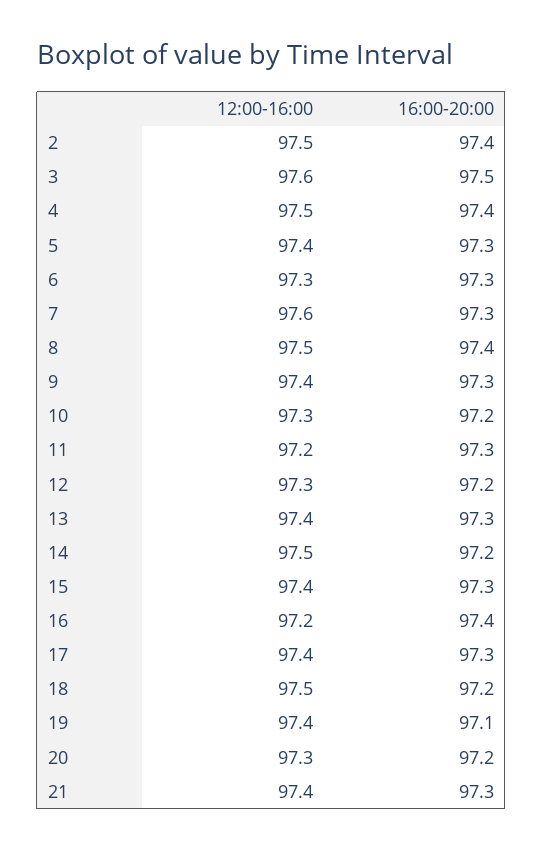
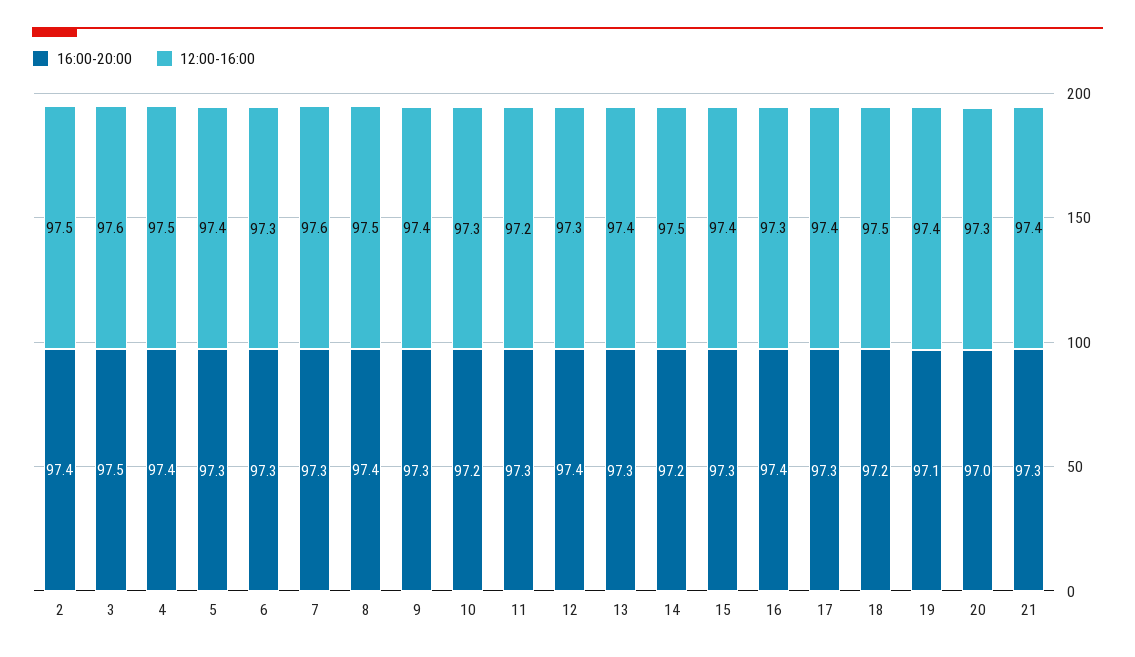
  {
    "12:00-16:00": {
      "2": 97.5,
      "3": 97.6,
      "4": 97.5,
      "5": 97.4,
      "6": 97.3,
      "7": 97.6,
      "8": 97.5,
      "9": 97.4,
      "10": 97.3,
      "11": 97.2,
      "12": 97.3,
      "13": 97.4,
      "14": 97.5,
      "15": 97.4,
-     "16": 97.2,
+     "16": 97.3,
      "17": 97.4,
      "18": 97.5,
      "19": 97.4,
      "20": 97.3,
      "21": 97.4
    },
    "16:00-20:00": {
      "2": 97.4,
      "3": 97.5,
      "4": 97.4,
      "5": 97.3,
      "6": 97.3,
      "7": 97.3,
      "8": 97.4,
      "9": 97.3,
      "10": 97.2,
      "11": 97.3,
-     "12": 97.2,
+     "12": 97.4,
      "13": 97.3,
      "14": 97.2,
      "15": 97.3,
      "16": 97.4,
      "17": 97.3,
      "18": 97.2,
      "19": 97.1,
-     "20": 97.2,
+     "20": 97,
      "21": 97.3
    }
  }

